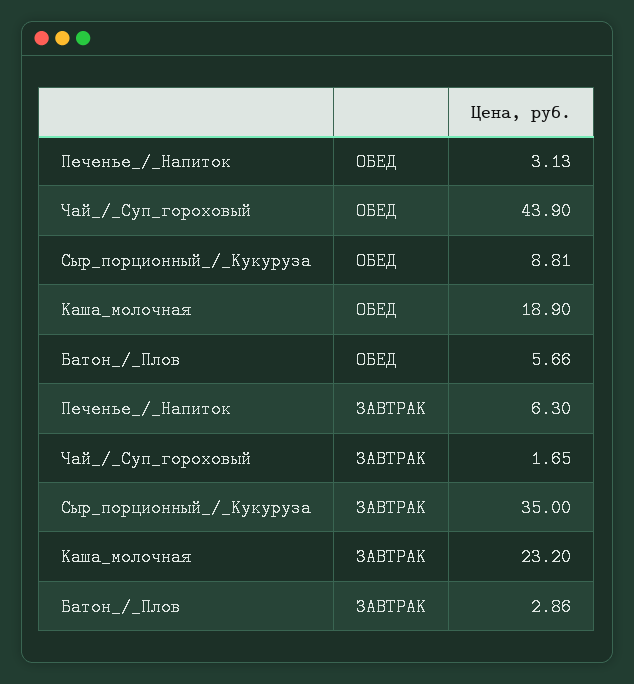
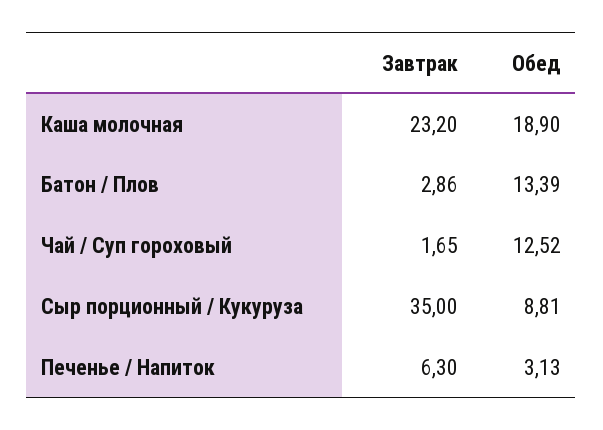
  {
    "Печенье_/_Напиток": {
      "ОБЕД": 3.13,
      "ЗАВТРАК": 6.3
    },
    "Чай_/_Суп_гороховый": {
-     "ОБЕД": 43.9,
+     "ОБЕД": 12.52,
      "ЗАВТРАК": 1.65
    },
    "Сыр_порционный_/_Кукуруза": {
      "ОБЕД": 8.81,
      "ЗАВТРАК": 35
    },
    "Каша_молочная": {
      "ОБЕД": 18.9,
      "ЗАВТРАК": 23.2
    },
    "Батон_/_Плов": {
-     "ОБЕД": 5.66,
+     "ОБЕД": 13.39,
      "ЗАВТРАК": 2.86
    }
  }

